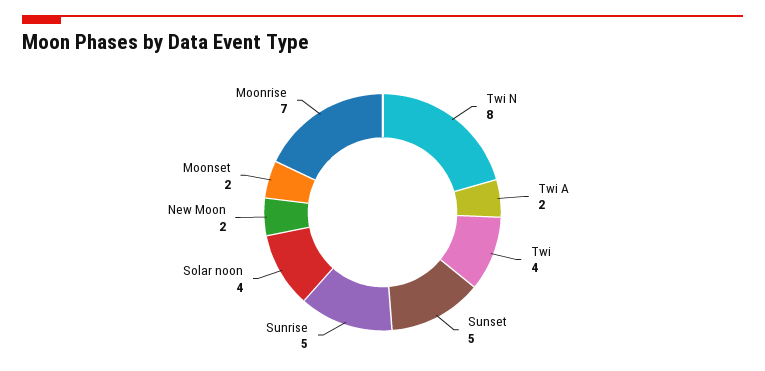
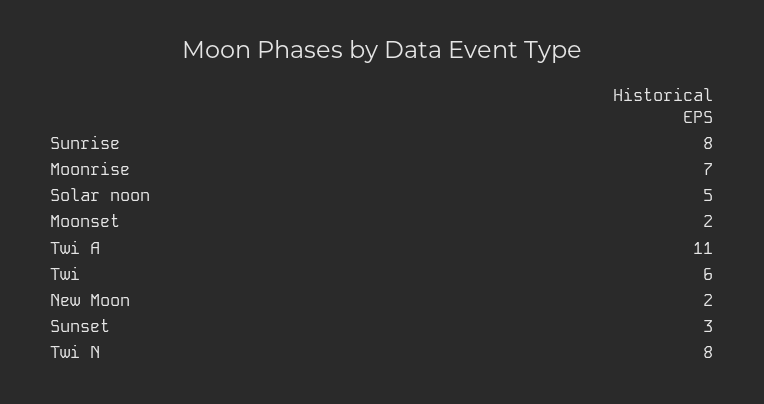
  {
    "Twi N": 8,
-   "Twi A": 2,
+   "Twi A": 11,
-   "Twi": 4,
+   "Twi": 6,
-   "Sunset": 5,
+   "Sunset": 3,
-   "Sunrise": 5,
+   "Sunrise": 8,
-   "Solar noon": 4,
+   "Solar noon": 5,
    "New Moon": 2,
    "Moonset": 2,
    "Moonrise": 7
  }

